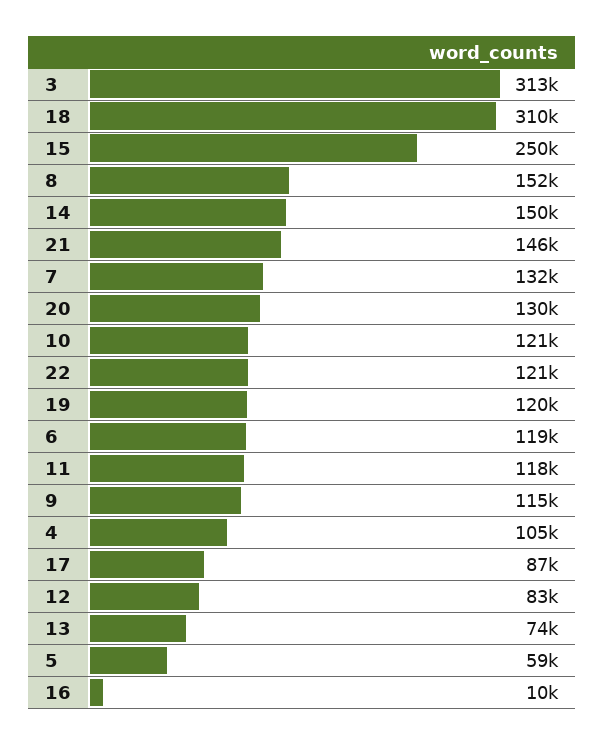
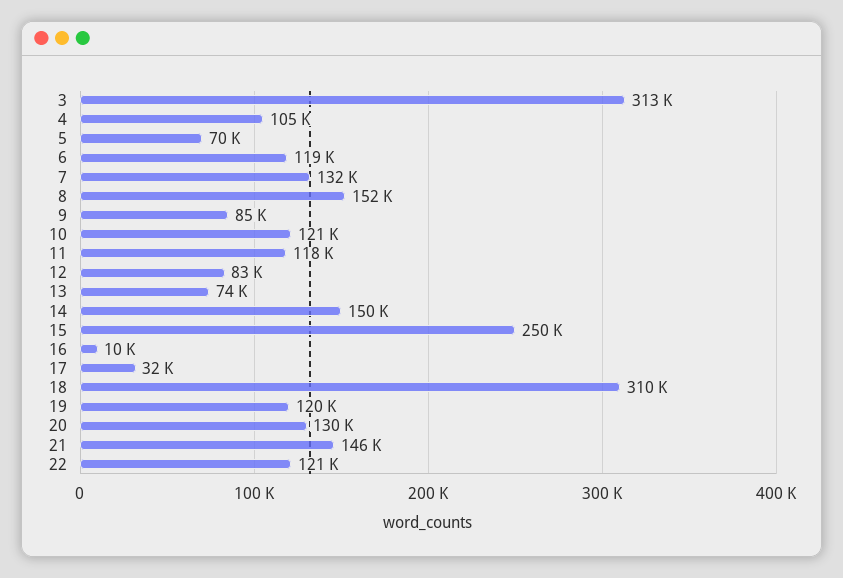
  {
    "3": 313000,
    "18": 310000,
    "15": 250000,
    "8": 152000,
    "14": 150000,
    "21": 146000,
    "7": 132000,
    "20": 130000,
    "10": 121000,
    "22": 121000,
    "19": 120000,
    "6": 119000,
    "11": 118000,
-   "9": 115000,
+   "9": 85000,
    "4": 105000,
-   "17": 87000,
+   "17": 32000,
    "12": 83000,
    "13": 74000,
-   "5": 59000,
+   "5": 70000,
    "16": 10000
  }

